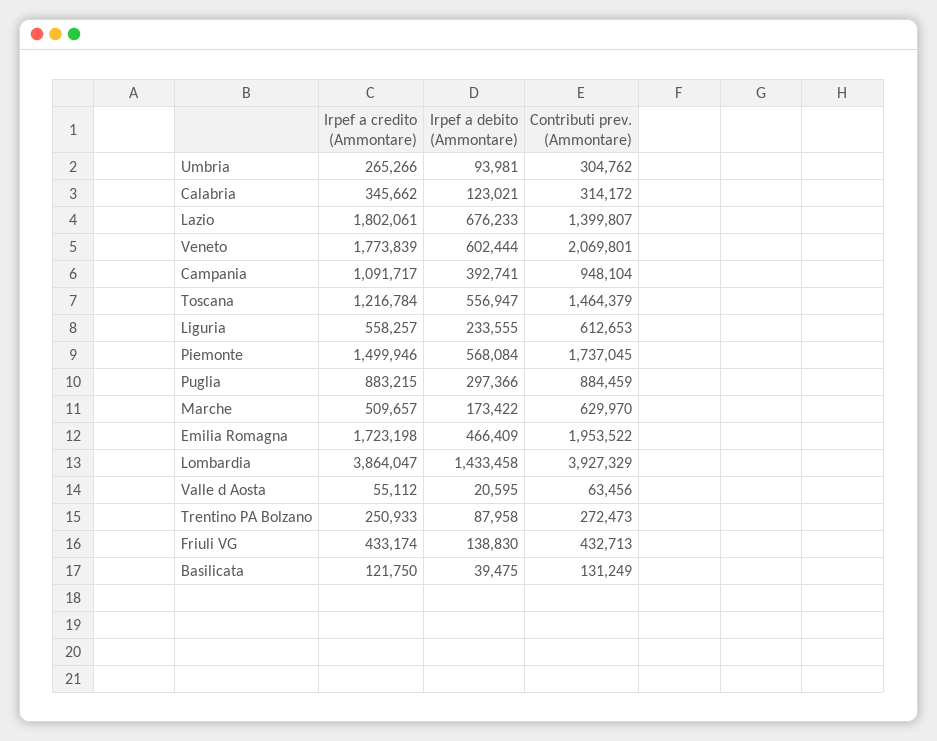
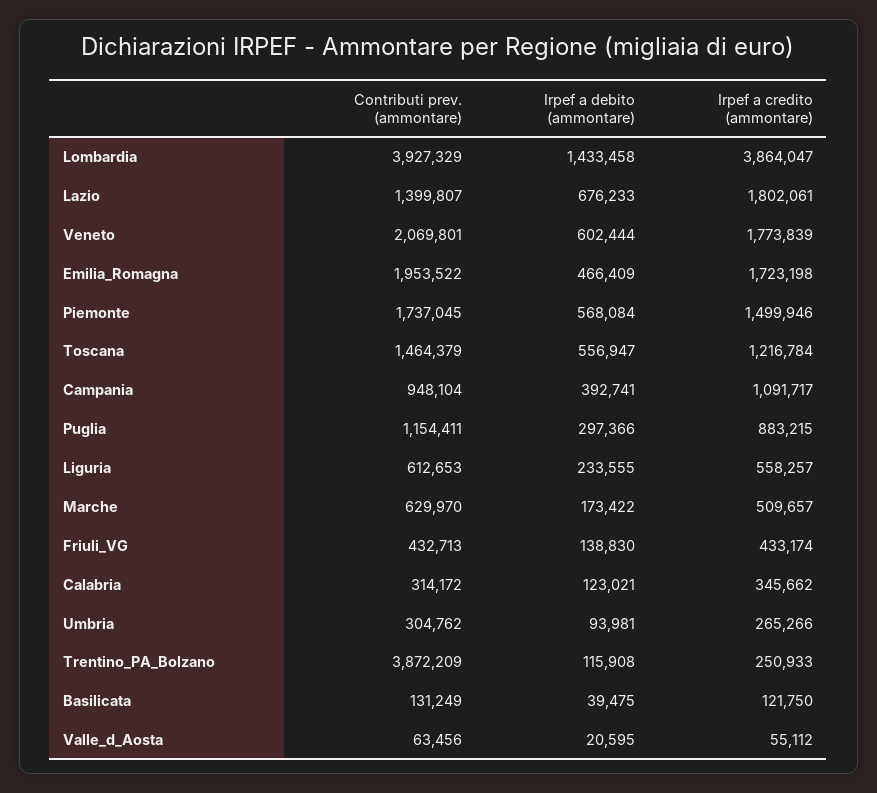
  {
    "Irpef a credito (Ammontare)": {
      "Umbria": 265266,
      "Calabria": 345662,
      "Lazio": 1802061,
      "Veneto": 1773839,
      "Campania": 1091717,
      "Toscana": 1216784,
      "Liguria": 558257,
      "Piemonte": 1499946,
      "Puglia": 883215,
      "Marche": 509657,
      "Emilia Romagna": 1723198,
      "Lombardia": 3864047,
      "Valle d Aosta": 55112,
      "Trentino PA Bolzano": 250933,
      "Friuli VG": 433174,
      "Basilicata": 121750
    },
    "Irpef a debito (Ammontare)": {
      "Umbria": 93981,
      "Calabria": 123021,
      "Lazio": 676233,
      "Veneto": 602444,
      "Campania": 392741,
      "Toscana": 556947,
      "Liguria": 233555,
      "Piemonte": 568084,
      "Puglia": 297366,
      "Marche": 173422,
      "Emilia Romagna": 466409,
      "Lombardia": 1433458,
      "Valle d Aosta": 20595,
-     "Trentino PA Bolzano": 87958,
+     "Trentino PA Bolzano": 115908,
      "Friuli VG": 138830,
      "Basilicata": 39475
    },
    "Contributi prev. (Ammontare)": {
      "Umbria": 304762,
      "Calabria": 314172,
      "Lazio": 1399807,
      "Veneto": 2069801,
      "Campania": 948104,
      "Toscana": 1464379,
      "Liguria": 612653,
      "Piemonte": 1737045,
-     "Puglia": 884459,
+     "Puglia": 1154411,
      "Marche": 629970,
      "Emilia Romagna": 1953522,
      "Lombardia": 3927329,
      "Valle d Aosta": 63456,
-     "Trentino PA Bolzano": 272473,
+     "Trentino PA Bolzano": 3872209,
      "Friuli VG": 432713,
      "Basilicata": 131249
    }
  }

